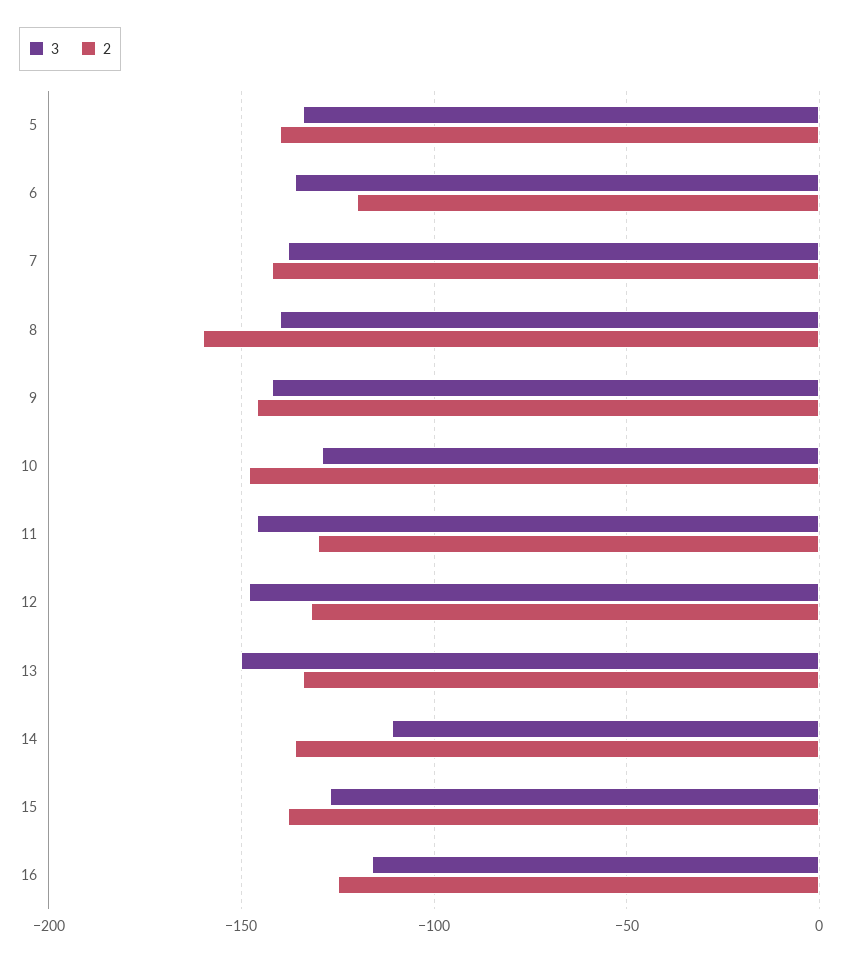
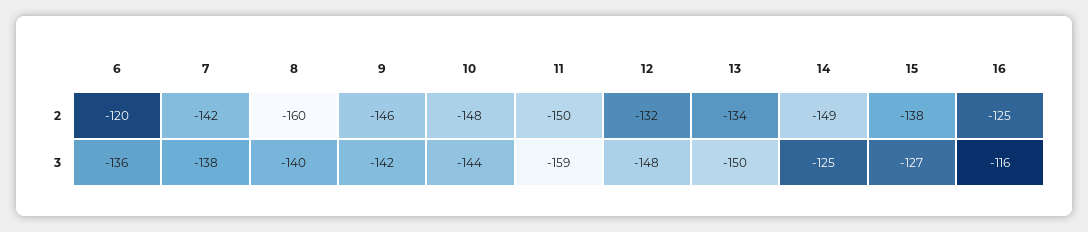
  {
    "3": {
-     "5": -135,
      "6": -136,
      "7": -138,
      "8": -140,
      "9": -142,
-     "10": -130,
+     "10": -144,
-     "11": -145,
+     "11": -159,
      "12": -148,
      "13": -150,
-     "14": -110,
+     "14": -125,
      "15": -127,
      "16": -116
    },
    "2": {
-     "5": -140,
      "6": -120,
      "7": -142,
      "8": -160,
      "9": -146,
      "10": -148,
-     "11": -130,
+     "11": -150,
      "12": -132,
      "13": -134,
-     "14": -135,
+     "14": -149,
      "15": -138,
      "16": -125
    }
  }

